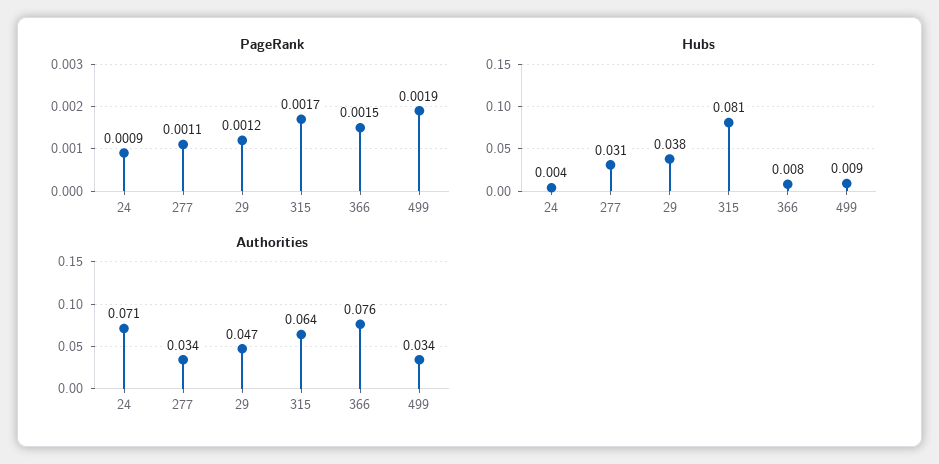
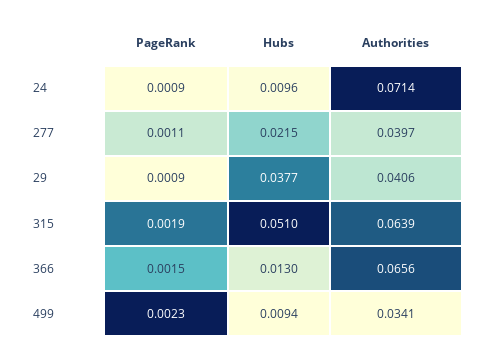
  {
    "PageRank": {
      "24": 0.0009,
      "277": 0.0011,
-     "29": 0.0012,
+     "29": 0.0009,
-     "315": 0.0017,
+     "315": 0.0019,
      "366": 0.0015,
-     "499": 0.0019
+     "499": 0.0023
    },
    "Hubs": {
-     "24": 0.004,
+     "24": 0.0096,
-     "277": 0.031,
+     "277": 0.0215,
      "29": 0.0377,
-     "315": 0.081,
+     "315": 0.051,
-     "366": 0.008,
+     "366": 0.013,
      "499": 0.0094
    },
    "Authorities": {
      "24": 0.0714,
-     "277": 0.034,
+     "277": 0.0397,
-     "29": 0.047,
+     "29": 0.0406,
      "315": 0.0639,
-     "366": 0.076,
+     "366": 0.0656,
      "499": 0.0341
    }
  }

